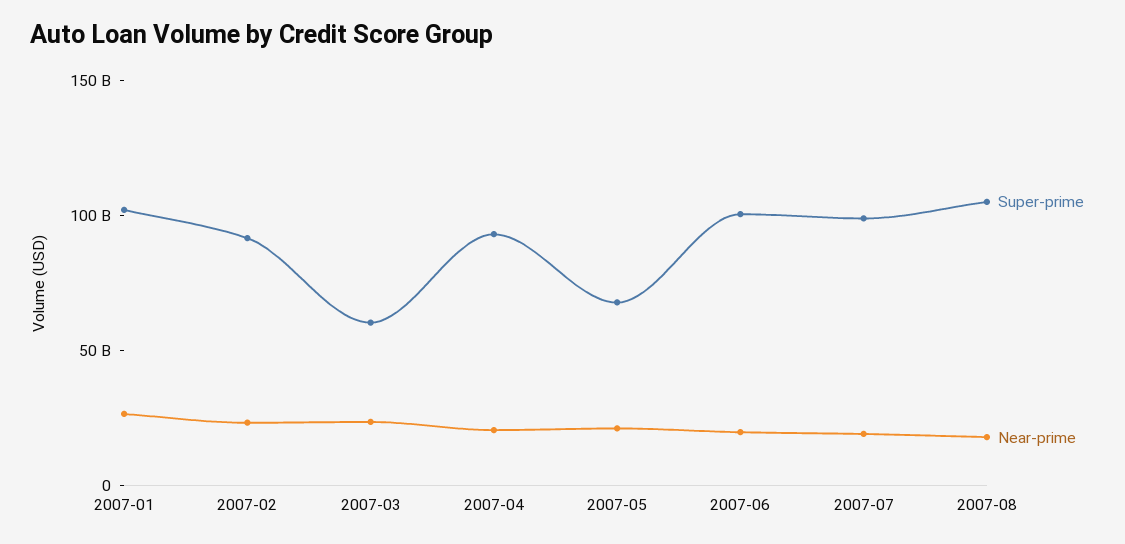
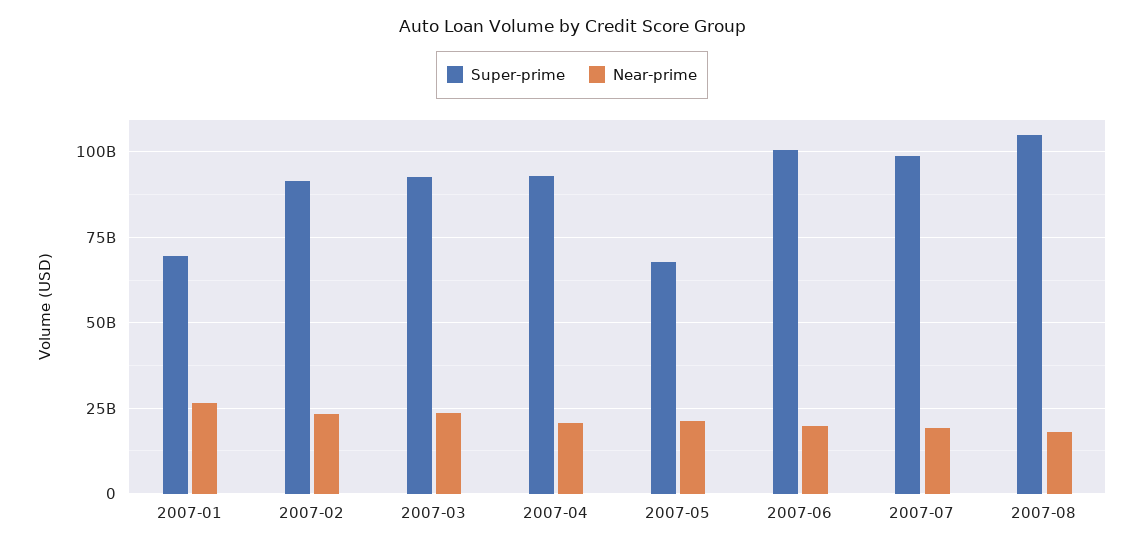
  {
    "Super-prime": {
-     "2007-01": 100000000000,
+     "2007-01": 70000000000,
      "2007-02": 92500000000,
-     "2007-03": 60000000000,
+     "2007-03": 92500000000,
      "2007-04": 92500000000,
      "2007-05": 67500000000,
      "2007-06": 100000000000,
      "2007-07": 100000000000,
      "2007-08": 105000000000
    },
    "Near-prime": {
      "2007-01": 27500000000,
      "2007-02": 22500000000,
      "2007-03": 22500000000,
      "2007-04": 20000000000,
      "2007-05": 20000000000,
      "2007-06": 20000000000,
      "2007-07": 20000000000,
      "2007-08": 17500000000
    }
  }

